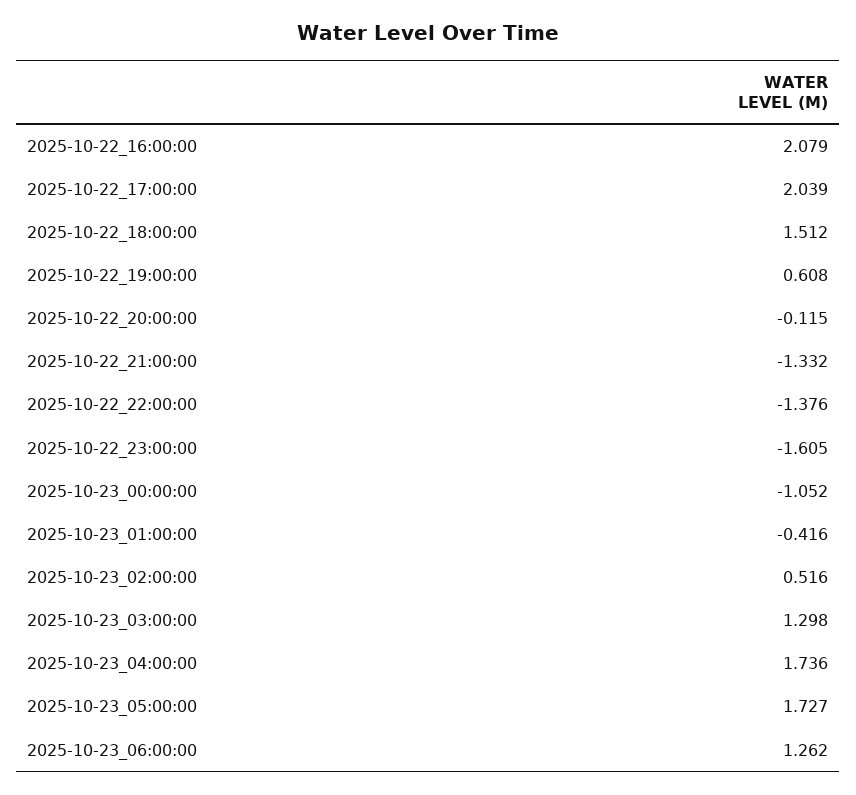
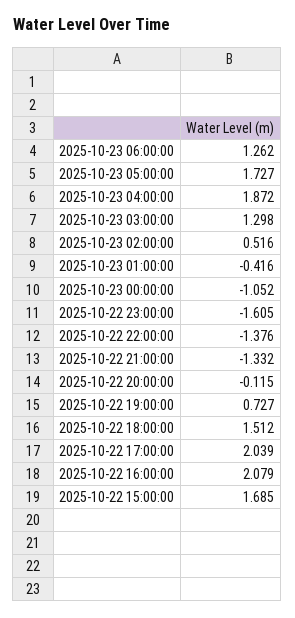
  {
    "2025-10-22_16:00:00": 2.079,
    "2025-10-22_17:00:00": 2.039,
    "2025-10-22_18:00:00": 1.512,
-   "2025-10-22_19:00:00": 0.608,
+   "2025-10-22_19:00:00": 0.727,
    "2025-10-22_20:00:00": -0.115,
    "2025-10-22_21:00:00": -1.332,
    "2025-10-22_22:00:00": -1.376,
    "2025-10-22_23:00:00": -1.605,
    "2025-10-23_00:00:00": -1.052,
    "2025-10-23_01:00:00": -0.416,
    "2025-10-23_02:00:00": 0.516,
    "2025-10-23_03:00:00": 1.298,
-   "2025-10-23_04:00:00": 1.736,
+   "2025-10-23_04:00:00": 1.872,
    "2025-10-23_05:00:00": 1.727,
-   "2025-10-23_06:00:00": 1.262
+   "2025-10-23_06:00:00": 1.262,
+   "2025-10-22 15:00:00": 1.685
  }

